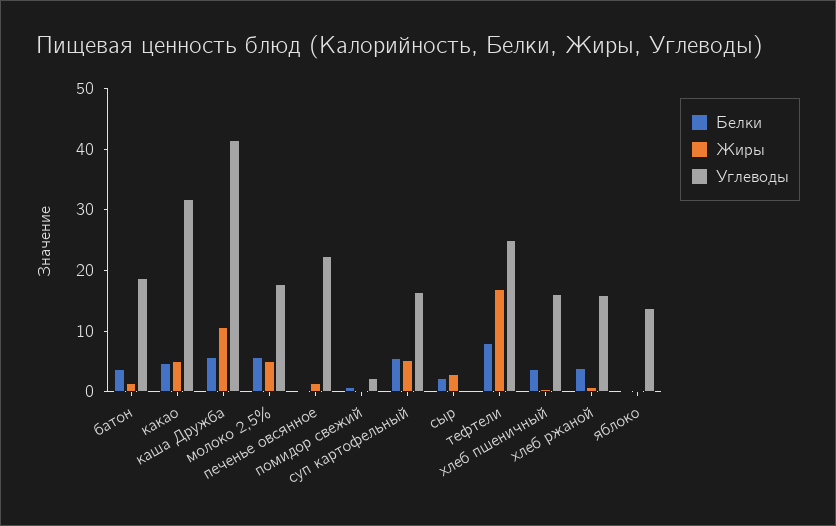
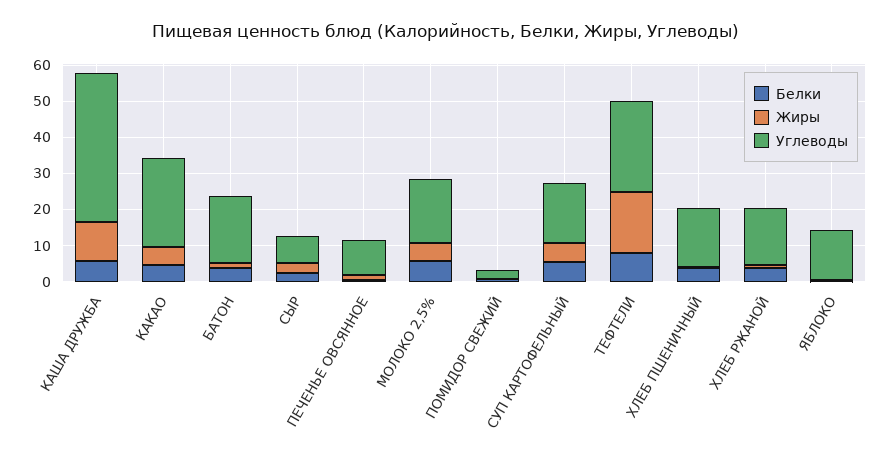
  {
    "Белки": {
      "батон": 4,
      "какао": 4,
      "каша Дружба": 6,
      "молоко 2,5%": 6,
      "печенье овсянное": 0,
      "помидор свежий": 0,
      "суп картофельный": 6,
      "сыр": 2,
      "тефтели": 8,
      "хлеб пшеничный": 4,
      "хлеб ржаной": 4,
      "яблоко": 0
    },
    "Жиры": {
      "батон": 2,
      "какао": 6,
      "каша Дружба": 10,
      "молоко 2,5%": 6,
      "печенье овсянное": 2,
      "помидор свежий": 0,
      "суп картофельный": 6,
      "сыр": 2,
      "тефтели": 16,
      "хлеб пшеничный": 0,
      "хлеб ржаной": 0,
      "яблоко": 0
    },
    "Углеводы": {
      "батон": 18,
-     "какао": 32,
+     "какао": 25,
      "каша Дружба": 42,
      "молоко 2,5%": 18,
-     "печенье овсянное": 22,
+     "печенье овсянное": 10,
      "помидор свежий": 2,
      "суп картофельный": 16,
-     "сыр": 0,
+     "сыр": 7.5,
      "тефтели": 26,
      "хлеб пшеничный": 16,
      "хлеб ржаной": 16,
      "яблоко": 14
    }
  }

